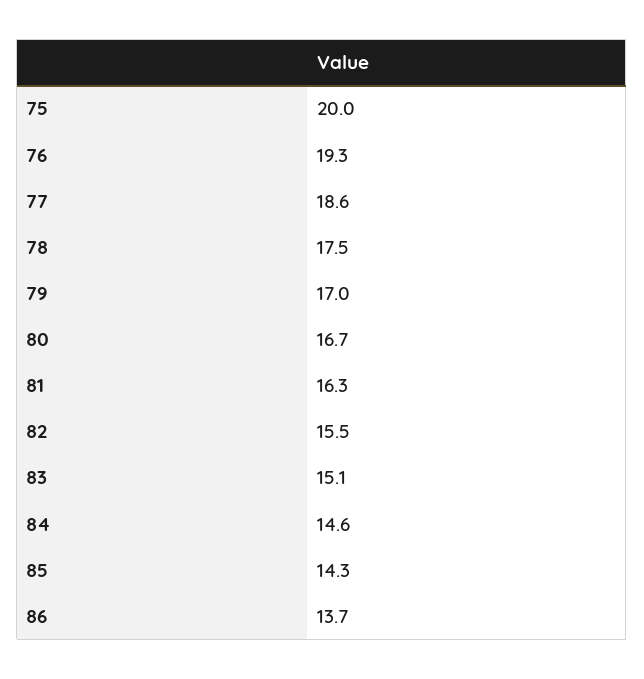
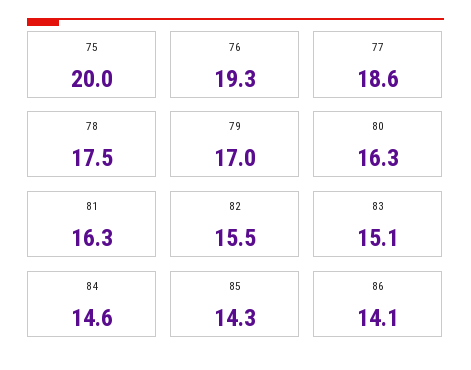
  {
    "75": 20,
    "76": 19.3,
    "77": 18.6,
    "78": 17.5,
    "79": 17,
-   "80": 16.7,
+   "80": 16.3,
    "81": 16.3,
    "82": 15.5,
    "83": 15.1,
    "84": 14.6,
    "85": 14.3,
-   "86": 13.7
+   "86": 14.1
  }

